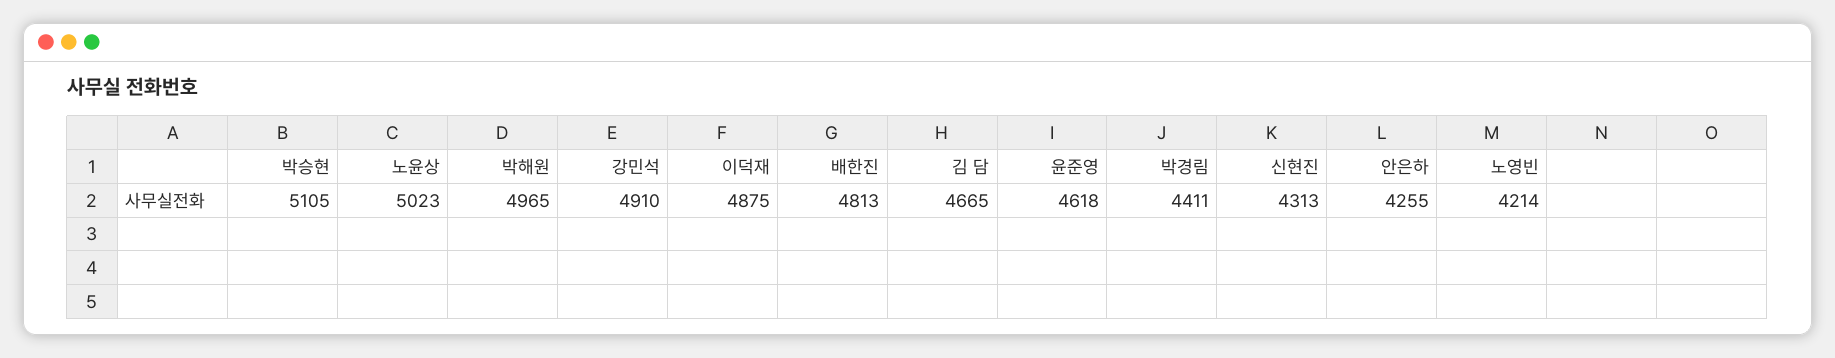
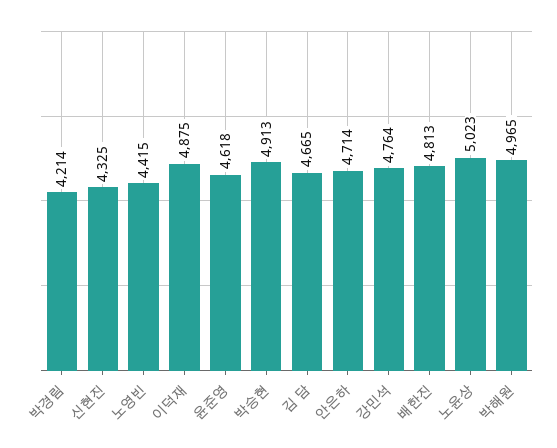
  {
-   "박승현": 5105,
+   "박승현": 4913,
    "노윤상": 5023,
    "박해원": 4965,
-   "강민석": 4910,
+   "강민석": 4764,
    "이덕재": 4875,
    "배한진": 4813,
    "김 담": 4665,
    "윤준영": 4618,
-   "박경림": 4411,
+   "박경림": 4214,
-   "신현진": 4313,
+   "신현진": 4325,
-   "안은하": 4255,
+   "안은하": 4714,
-   "노영빈": 4214
+   "노영빈": 4415
  }

